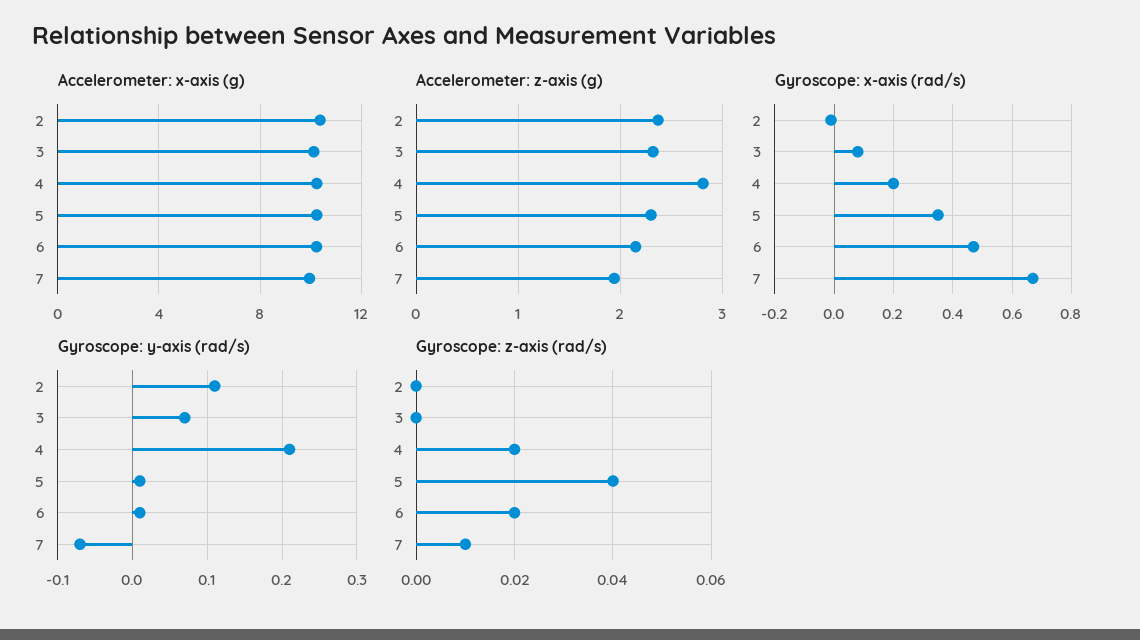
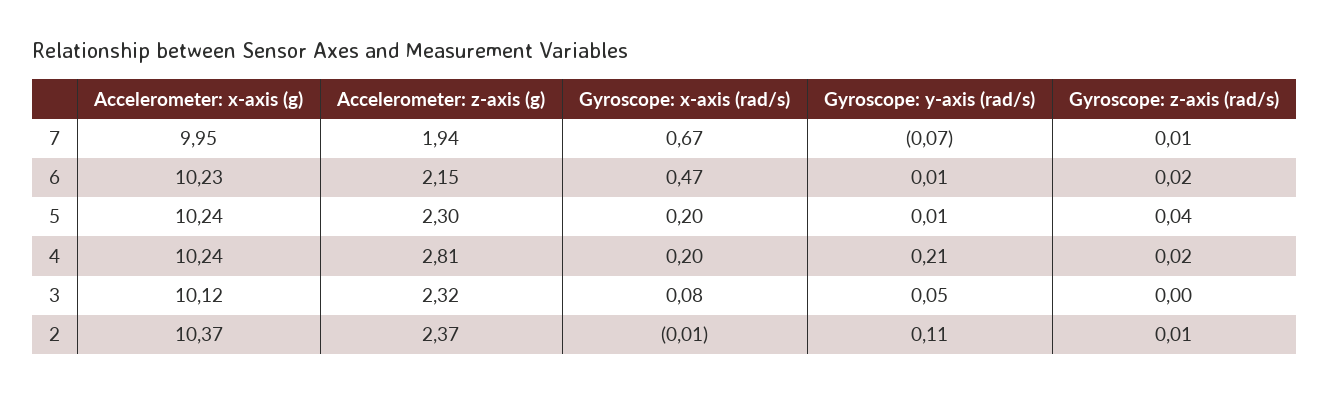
  {
    "Accelerometer: x-axis (g)": {
      "2": 10.37,
      "3": 10.12,
      "4": 10.24,
      "5": 10.24,
      "6": 10.23,
      "7": 9.95
    },
    "Accelerometer: z-axis (g)": {
      "2": 2.37,
      "3": 2.32,
      "4": 2.81,
      "5": 2.3,
      "6": 2.15,
      "7": 1.94
    },
    "Gyroscope: x-axis (rad/s)": {
      "2": -0.01,
      "3": 0.08,
      "4": 0.2,
-     "5": 0.35,
+     "5": 0.2,
      "6": 0.47,
      "7": 0.67
    },
    "Gyroscope: y-axis (rad/s)": {
      "2": 0.11,
-     "3": 0.07,
+     "3": 0.05,
      "4": 0.21,
      "5": 0.01,
      "6": 0.01,
      "7": -0.07
    },
    "Gyroscope: z-axis (rad/s)": {
-     "2": 0,
+     "2": 0.01,
      "3": 0,
      "4": 0.02,
      "5": 0.04,
      "6": 0.02,
      "7": 0.01
    }
  }

